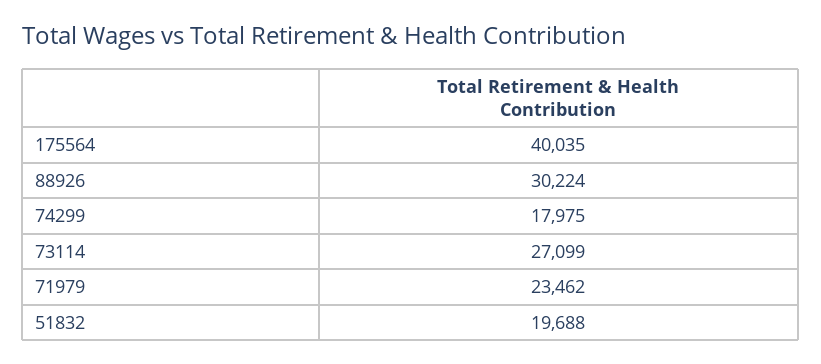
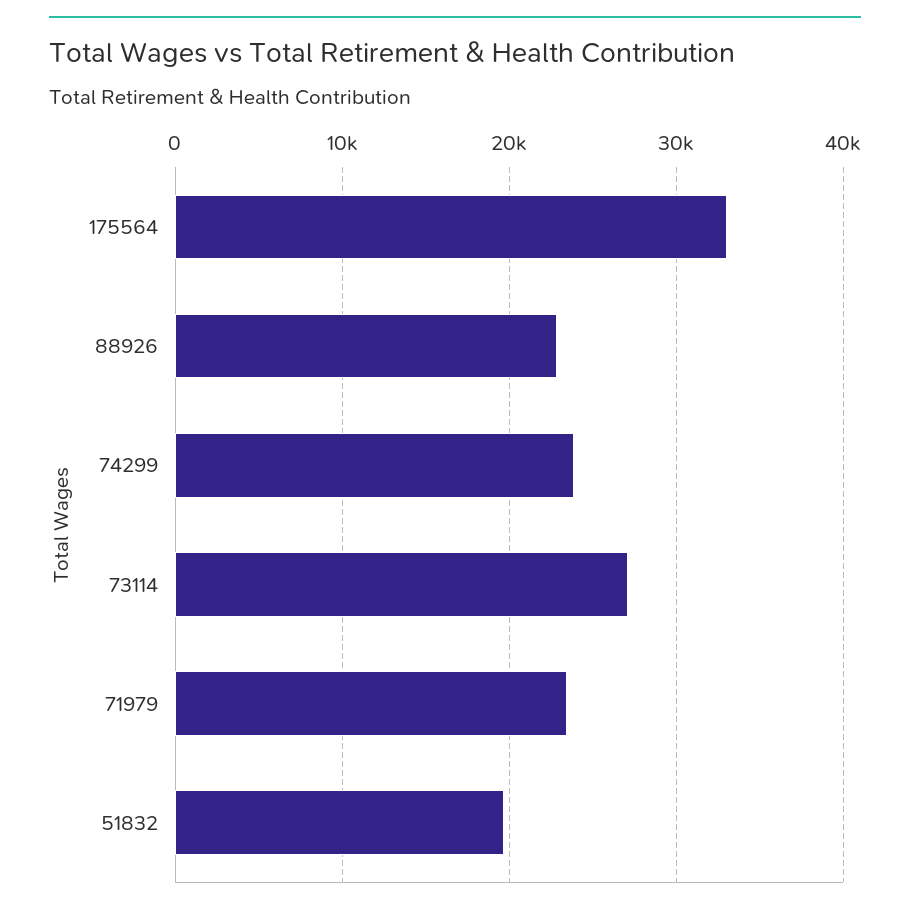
  {
-   "175564": 40035,
+   "175564": 33000,
-   "88926": 30224,
+   "88926": 23000,
-   "74299": 17975,
+   "74299": 24000,
    "73114": 27099,
    "71979": 23462,
    "51832": 19688
  }

